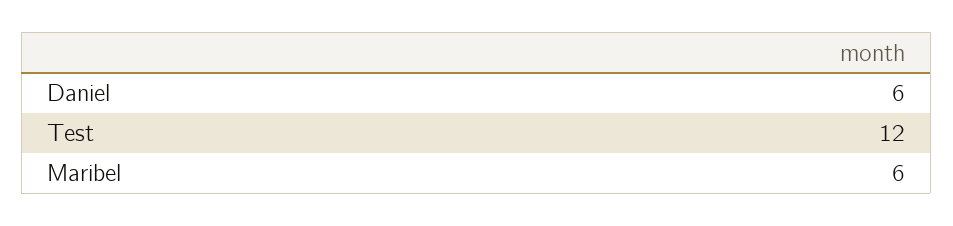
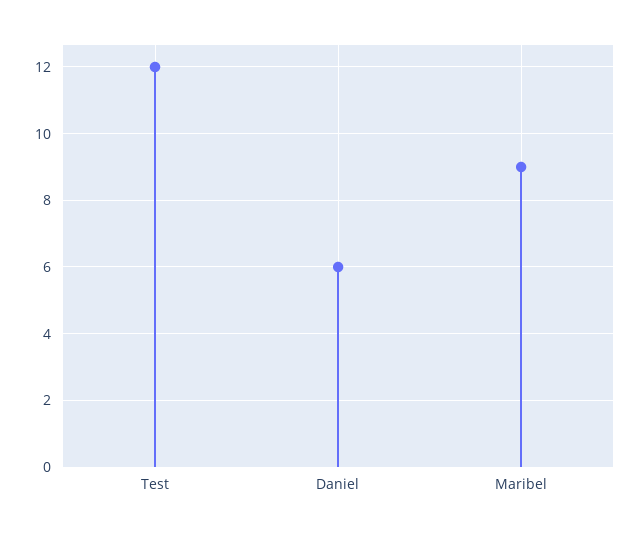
  {
    "Daniel": 6,
    "Test": 12,
-   "Maribel": 6
+   "Maribel": 9
  }

